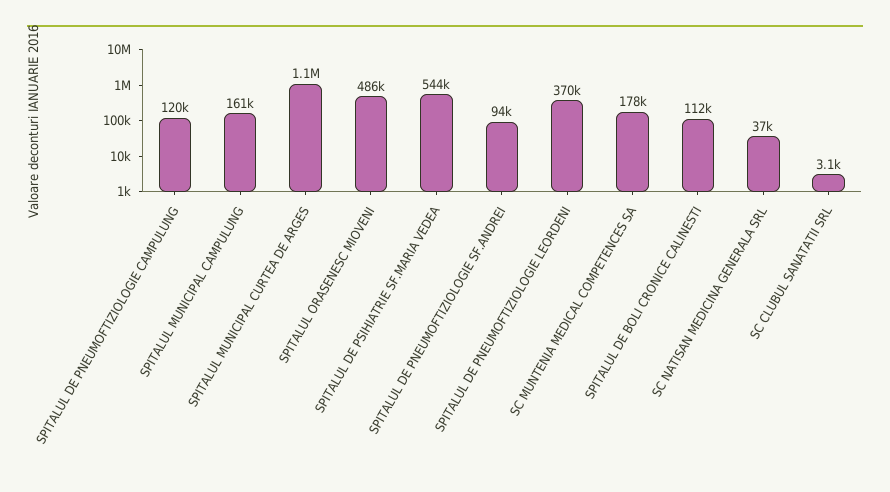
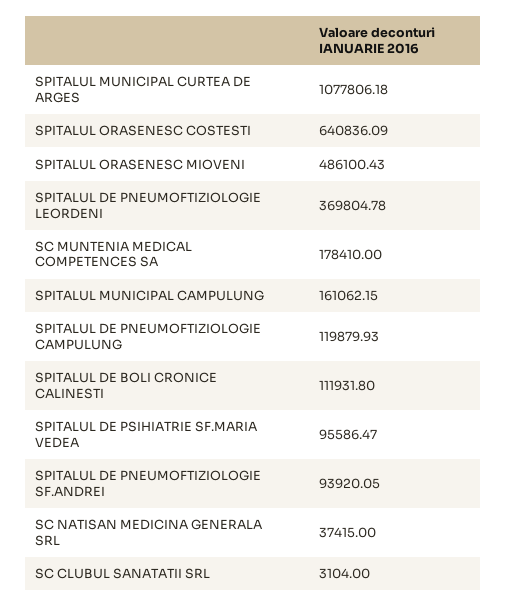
  {
    "SPITALUL DE PNEUMOFTIZIOLOGIE CAMPULUNG": 119879.93,
    "SPITALUL MUNICIPAL CAMPULUNG": 161062.15,
    "SPITALUL MUNICIPAL CURTEA DE ARGES": 1077806.18,
    "SPITALUL ORASENESC MIOVENI": 486100.43,
-   "SPITALUL DE PSIHIATRIE SF.MARIA VEDEA": 544000,
+   "SPITALUL DE PSIHIATRIE SF.MARIA VEDEA": 95586.47,
    "SPITALUL DE PNEUMOFTIZIOLOGIE SF.ANDREI": 93920.05,
    "SPITALUL DE PNEUMOFTIZIOLOGIE LEORDENI": 369804.78,
    "SC MUNTENIA MEDICAL COMPETENCES SA": 178410,
    "SPITALUL DE BOLI CRONICE CALINESTI": 111931.8,
    "SC NATISAN MEDICINA GENERALA SRL": 37415,
-   "SC CLUBUL SANATATII SRL": 3104
+   "SC CLUBUL SANATATII SRL": 3104,
+   "SPITALUL ORASENESC COSTESTI": 640836.09
  }

